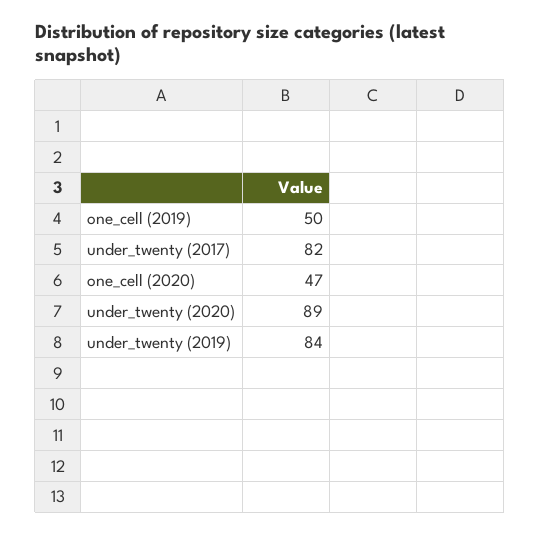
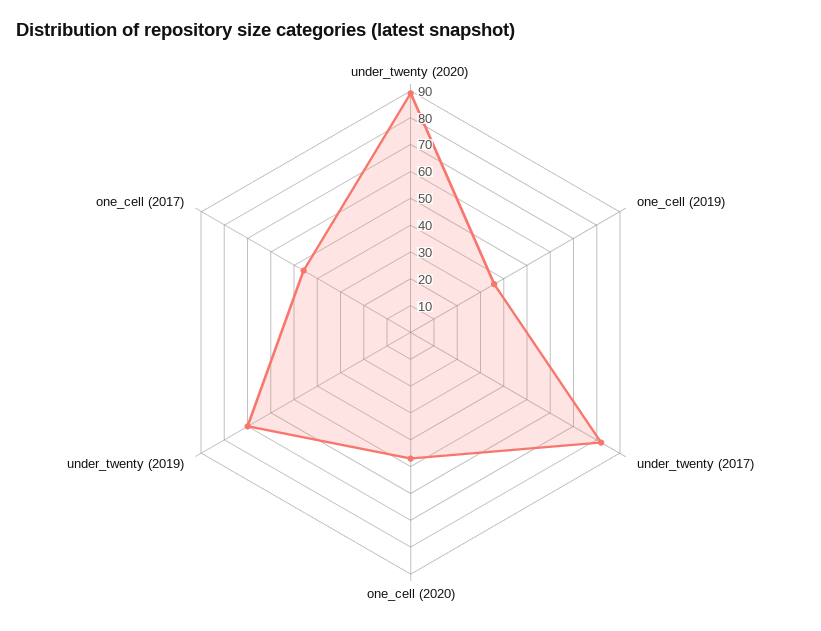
  {
-   "one_cell (2019)": 50,
+   "one_cell (2019)": 35,
    "under_twenty (2017)": 82,
    "one_cell (2020)": 47,
    "under_twenty (2020)": 89,
-   "under_twenty (2019)": 84
+   "under_twenty (2019)": 70,
+   "one_cell (2017)": 45
  }

